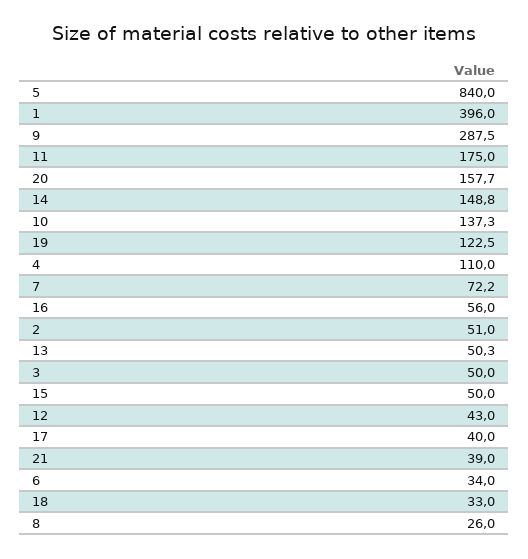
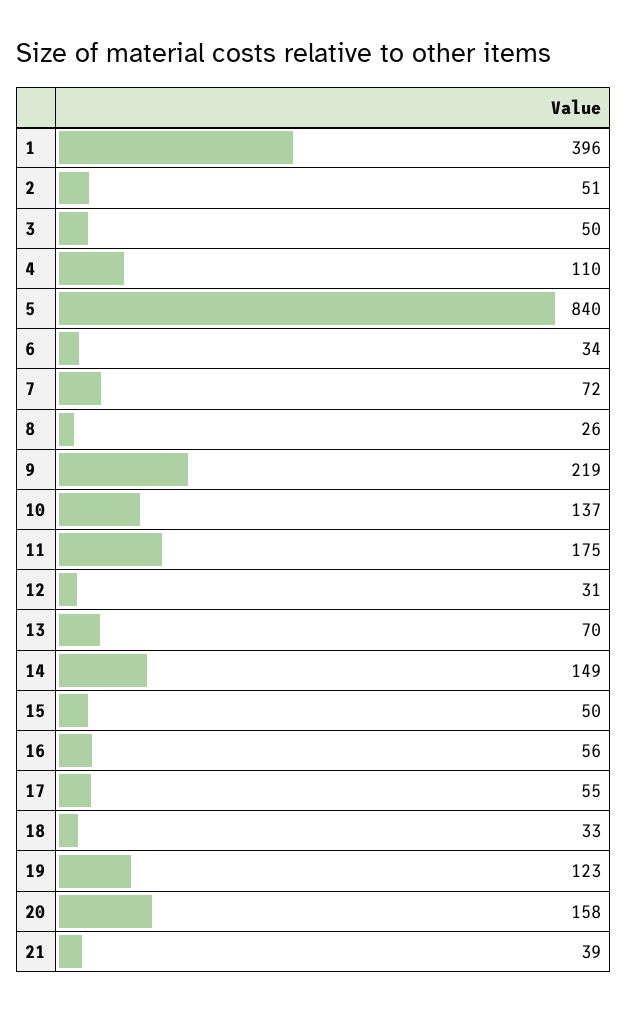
  {
    "5": 840,
    "1": 396,
-   "9": 287.5,
+   "9": 219,
    "11": 175,
    "20": 157.7,
    "14": 148.8,
    "10": 137.3,
    "19": 122.5,
    "4": 110,
    "7": 72.2,
    "16": 56,
    "2": 51,
-   "13": 50.3,
+   "13": 70,
    "3": 50,
    "15": 50,
-   "12": 43,
+   "12": 31,
-   "17": 40,
+   "17": 55,
    "21": 39,
    "6": 34,
    "18": 33,
    "8": 26
  }

